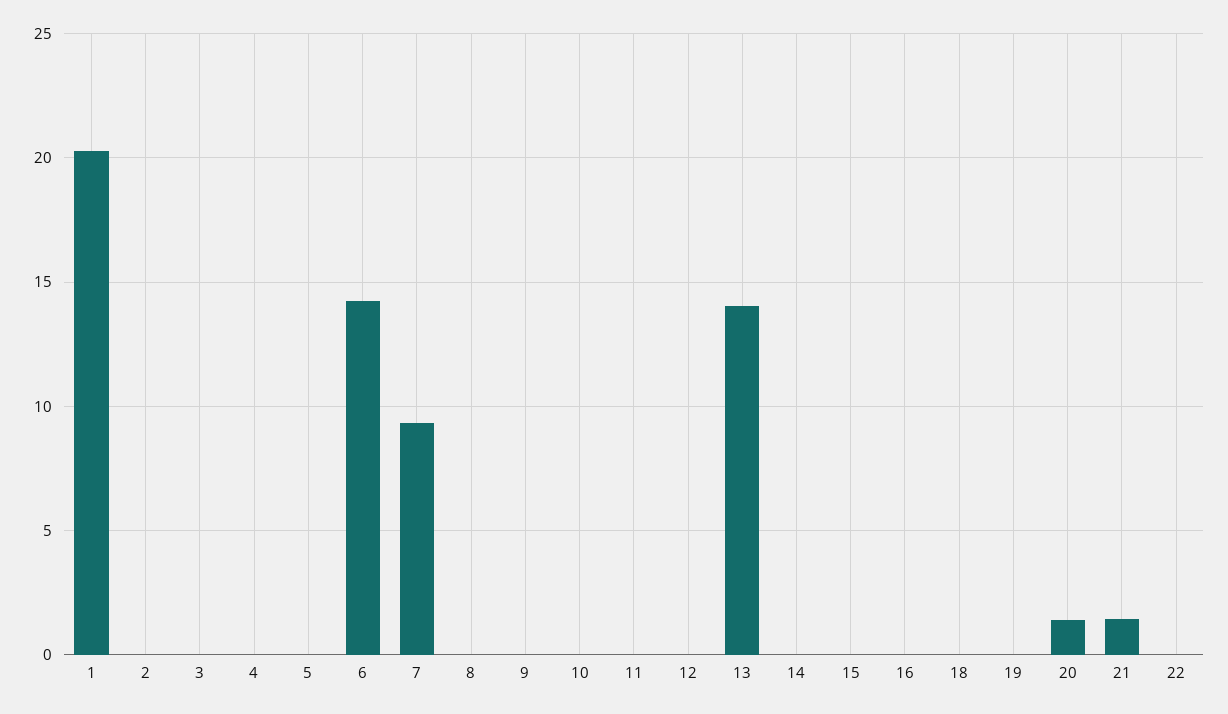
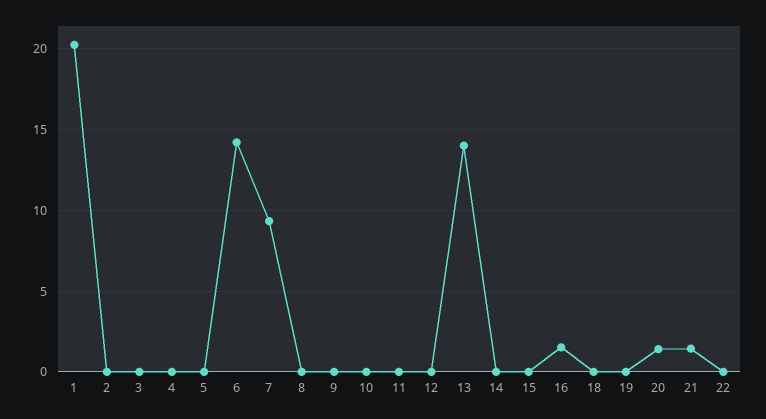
  {
    "1": 20.5,
    "2": 0,
    "3": 0,
    "4": 0,
    "5": 0,
    "6": 14,
    "7": 9.5,
    "8": 0,
    "9": 0,
    "10": 0,
    "11": 0,
    "12": 0,
    "13": 14,
    "14": 0,
    "15": 0,
-   "16": 0,
+   "16": 1.5,
    "18": 0,
    "19": 0,
    "20": 1.5,
    "21": 1.5,
    "22": 0
  }

